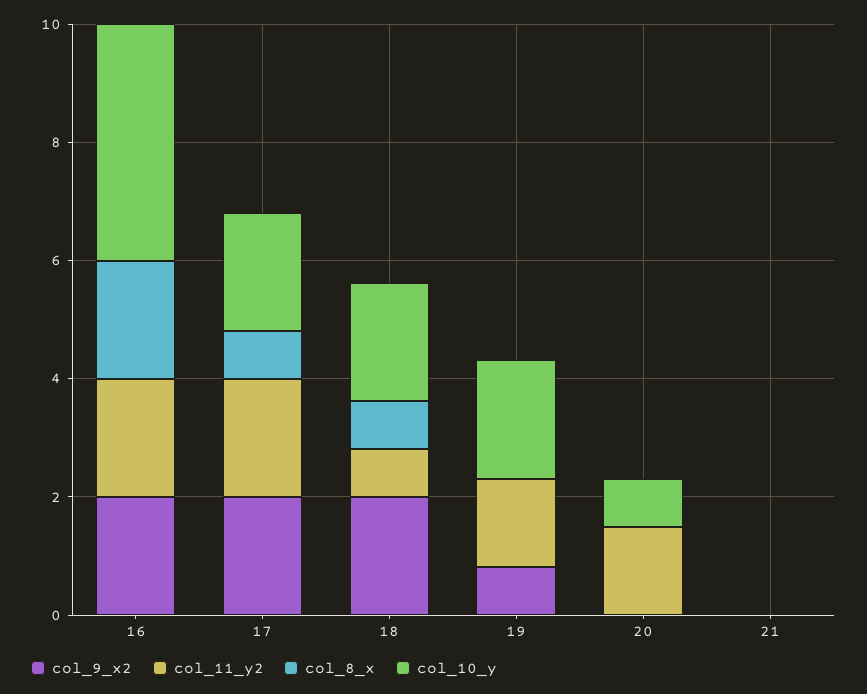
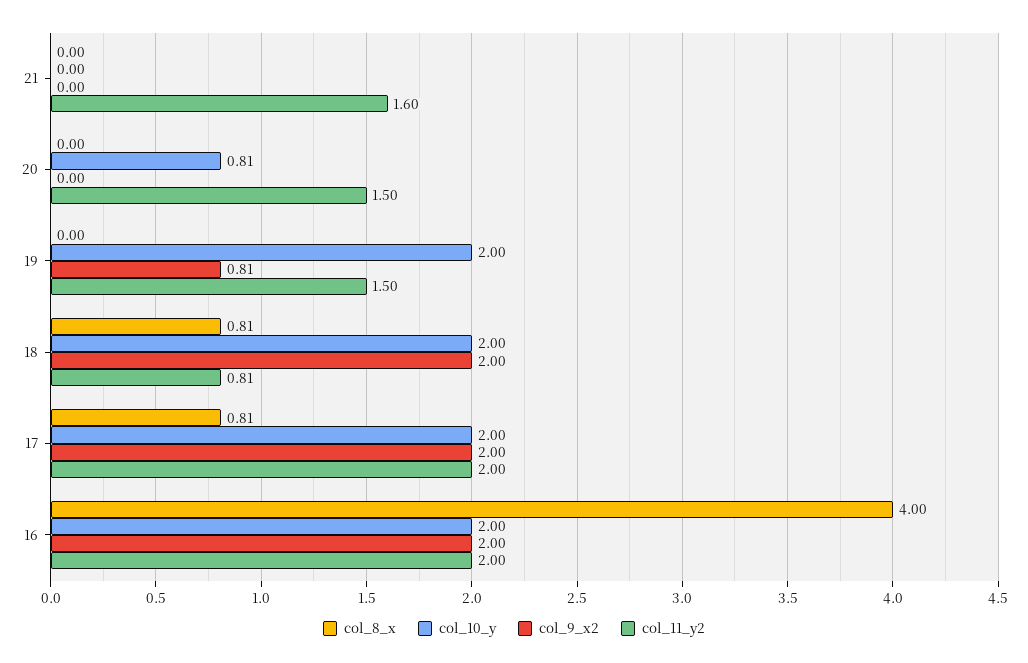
  {
    "col_9_x2": {
      "16": 2,
      "17": 2,
      "18": 2,
      "19": 0.81,
      "20": 0,
      "21": 0
    },
    "col_11_y2": {
      "16": 2,
      "17": 2,
      "18": 0.81,
      "19": 1.5,
      "20": 1.5,
-     "21": 0
+     "21": 1.6
    },
    "col_8_x": {
-     "16": 2,
+     "16": 4,
      "17": 0.81,
      "18": 0.81,
      "19": 0,
      "20": 0,
      "21": 0
    },
    "col_10_y": {
-     "16": 4,
+     "16": 2,
      "17": 2,
      "18": 2,
      "19": 2,
      "20": 0.81,
      "21": 0
    }
  }

